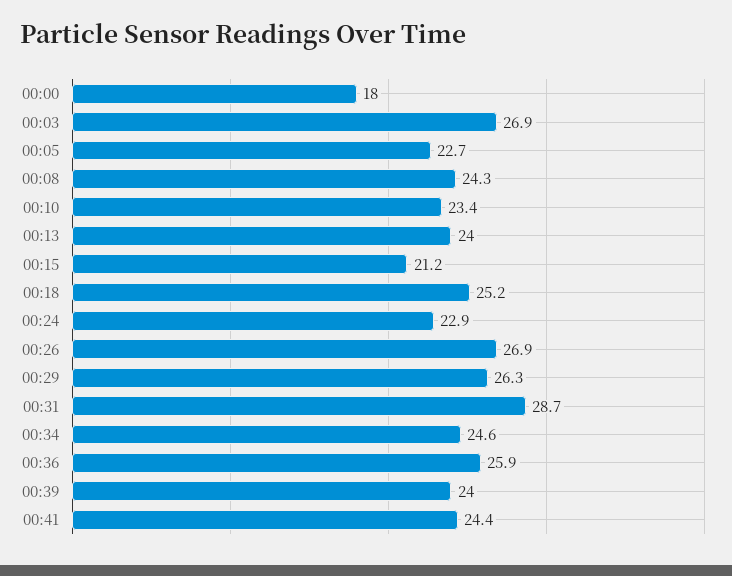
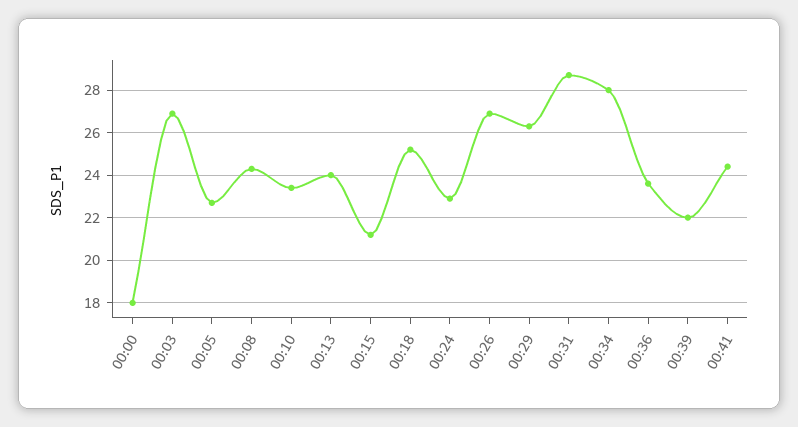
  {
    "00:00": 18,
    "00:03": 26.9,
    "00:05": 22.7,
    "00:08": 24.3,
    "00:10": 23.4,
    "00:13": 24,
    "00:15": 21.2,
    "00:18": 25.2,
    "00:24": 22.9,
    "00:26": 26.9,
    "00:29": 26.3,
    "00:31": 28.7,
-   "00:34": 24.6,
+   "00:34": 28,
-   "00:36": 25.9,
+   "00:36": 23.5,
-   "00:39": 24,
+   "00:39": 22,
    "00:41": 24.4
  }

